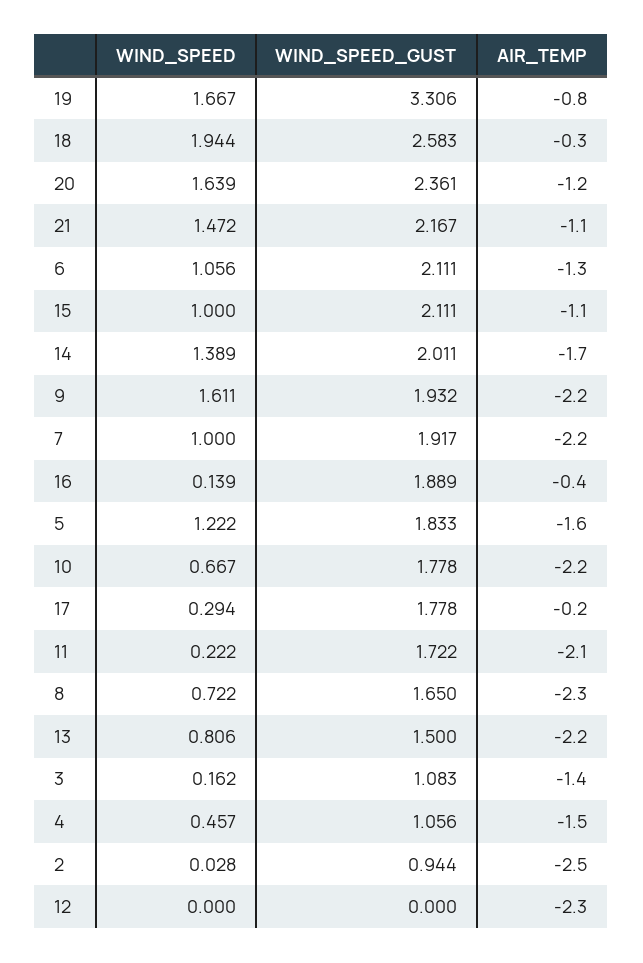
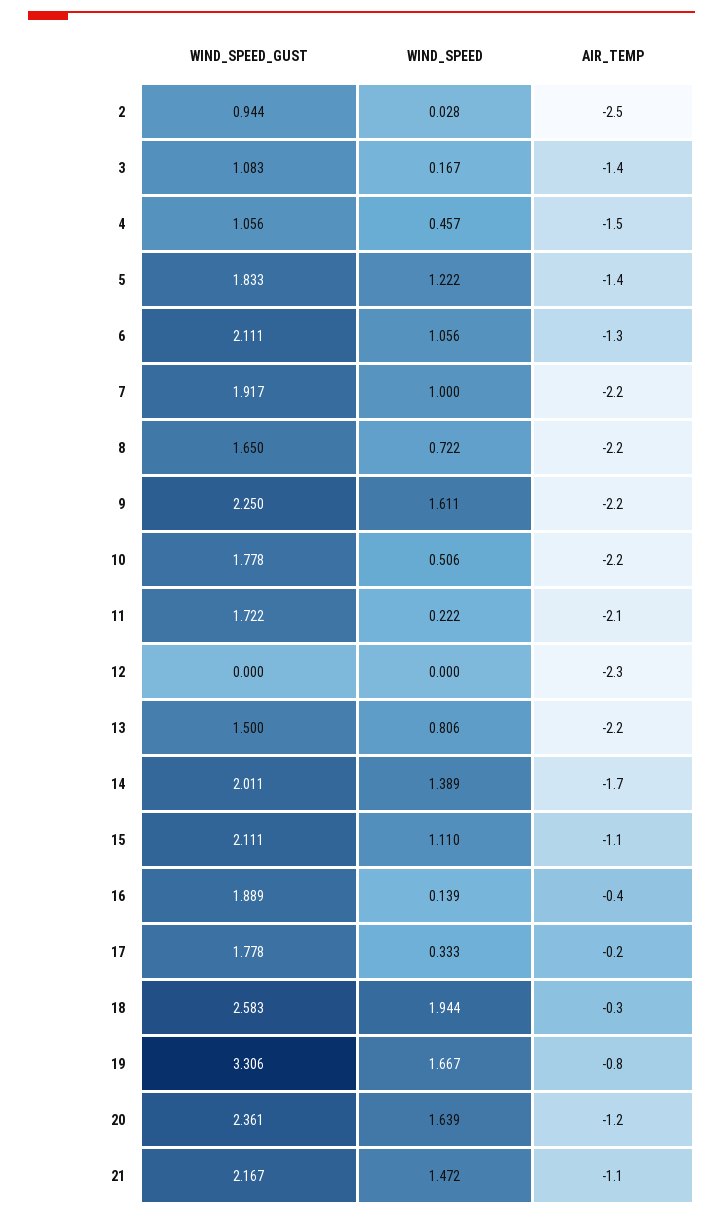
  {
    "WIND_SPEED": {
      "19": 1.667,
      "18": 1.944,
      "20": 1.639,
      "21": 1.472,
      "6": 1.056,
-     "15": 1,
+     "15": 1.11,
      "14": 1.389,
      "9": 1.611,
      "7": 1,
      "16": 0.139,
      "5": 1.222,
-     "10": 0.667,
+     "10": 0.506,
-     "17": 0.294,
+     "17": 0.333,
      "11": 0.222,
      "8": 0.722,
      "13": 0.806,
-     "3": 0.162,
+     "3": 0.167,
      "4": 0.457,
      "2": 0.028,
      "12": 0
    },
    "WIND_SPEED_GUST": {
      "19": 3.306,
      "18": 2.583,
      "20": 2.361,
      "21": 2.167,
      "6": 2.111,
      "15": 2.111,
      "14": 2.011,
-     "9": 1.932,
+     "9": 2.25,
      "7": 1.917,
      "16": 1.889,
      "5": 1.833,
      "10": 1.778,
      "17": 1.778,
      "11": 1.722,
      "8": 1.65,
      "13": 1.5,
      "3": 1.083,
      "4": 1.056,
      "2": 0.944,
      "12": 0
    },
    "AIR_TEMP": {
      "19": -0.8,
      "18": -0.3,
      "20": -1.2,
      "21": -1.1,
      "6": -1.3,
      "15": -1.1,
      "14": -1.7,
      "9": -2.2,
      "7": -2.2,
      "16": -0.4,
-     "5": -1.6,
+     "5": -1.4,
      "10": -2.2,
      "17": -0.2,
      "11": -2.1,
-     "8": -2.3,
+     "8": -2.2,
      "13": -2.2,
      "3": -1.4,
      "4": -1.5,
      "2": -2.5,
      "12": -2.3
    }
  }

